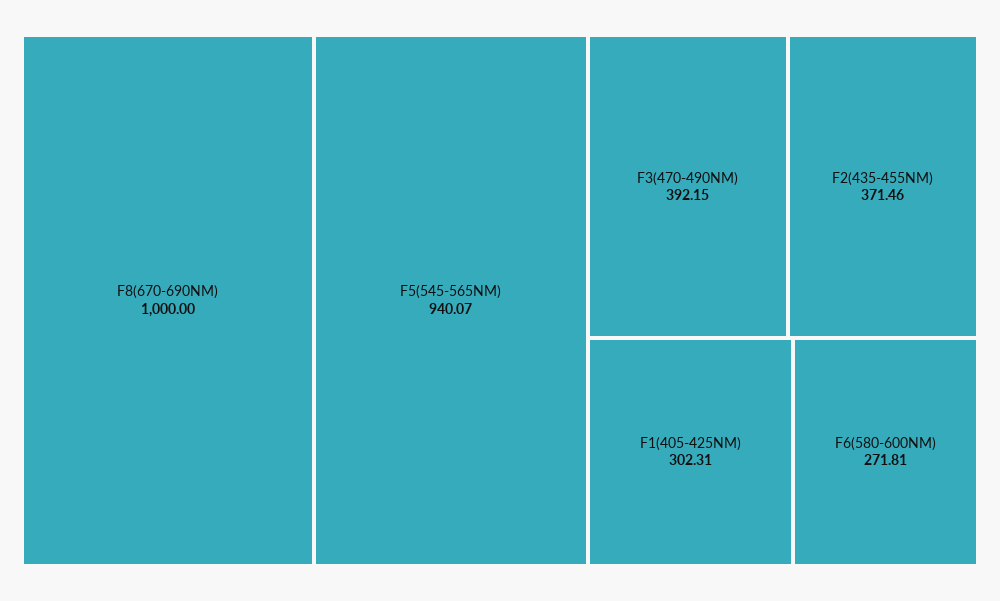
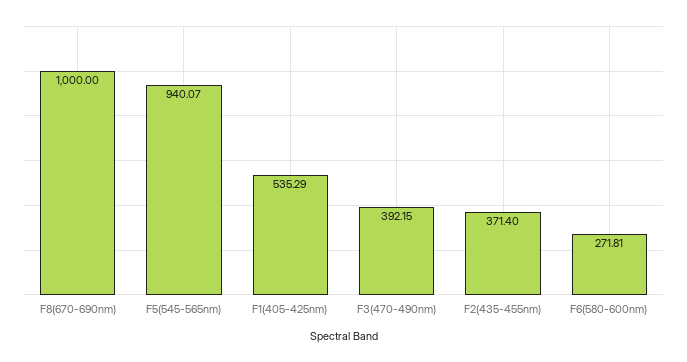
  {
    "F8(670-690NM)": 1000,
    "F5(545-565NM)": 940.07,
    "F3(470-490NM)": 392.15,
-   "F2(435-455NM)": 371.46,
+   "F2(435-455NM)": 371.4,
-   "F1(405-425NM)": 302.31,
+   "F1(405-425NM)": 535.29,
    "F6(580-600NM)": 271.81
  }

